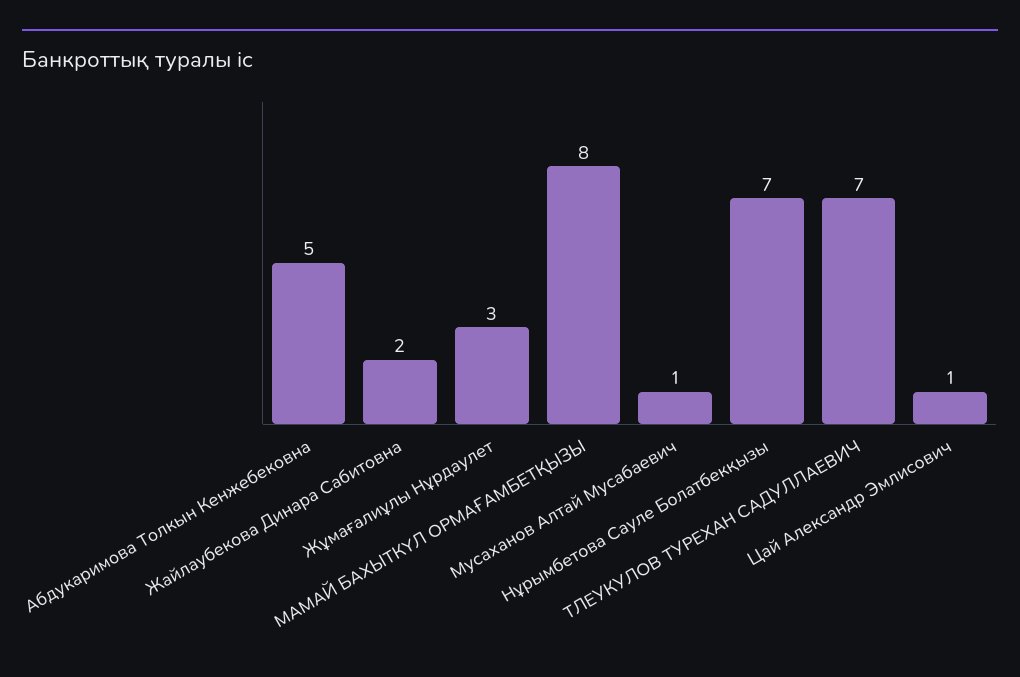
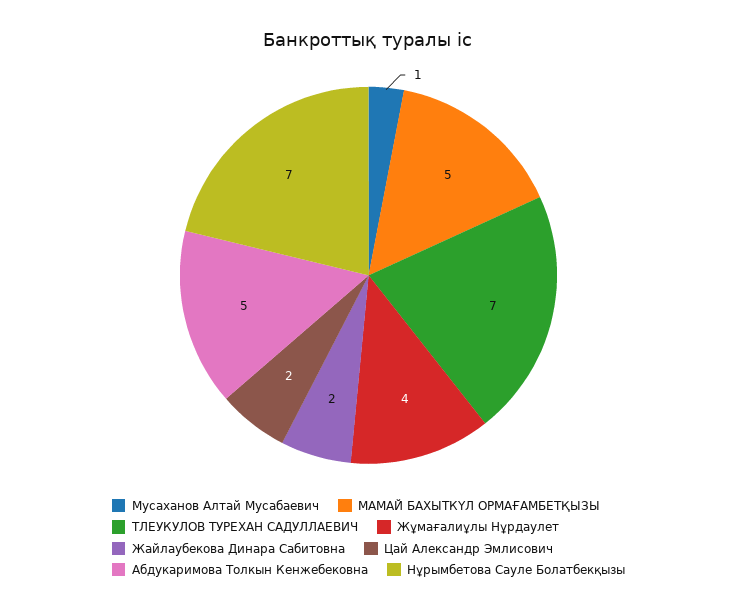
  {
    "Абдукаримова Толкын Кенжебековна": 5,
    "Жайлаубекова Динара Сабитовна": 2,
-   "Жұмағалиұлы Нұрдаулет": 3,
+   "Жұмағалиұлы Нұрдаулет": 4,
-   "МАМАЙ БАХЫТКҮЛ ОРМАҒАМБЕТҚЫЗЫ": 8,
+   "МАМАЙ БАХЫТКҮЛ ОРМАҒАМБЕТҚЫЗЫ": 5,
    "Мусаханов Алтай Мусабаевич": 1,
    "Нұрымбетова Сауле Болатбекқызы": 7,
    "ТЛЕУКУЛОВ ТУРЕХАН САДУЛЛАЕВИЧ": 7,
-   "Цай Александр Эмлисович": 1
+   "Цай Александр Эмлисович": 2
  }

